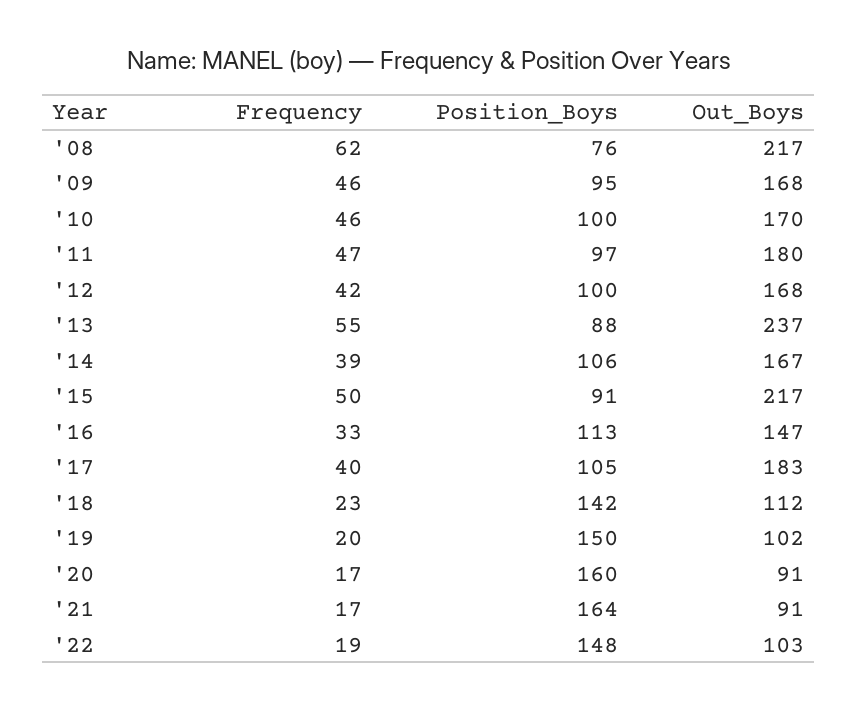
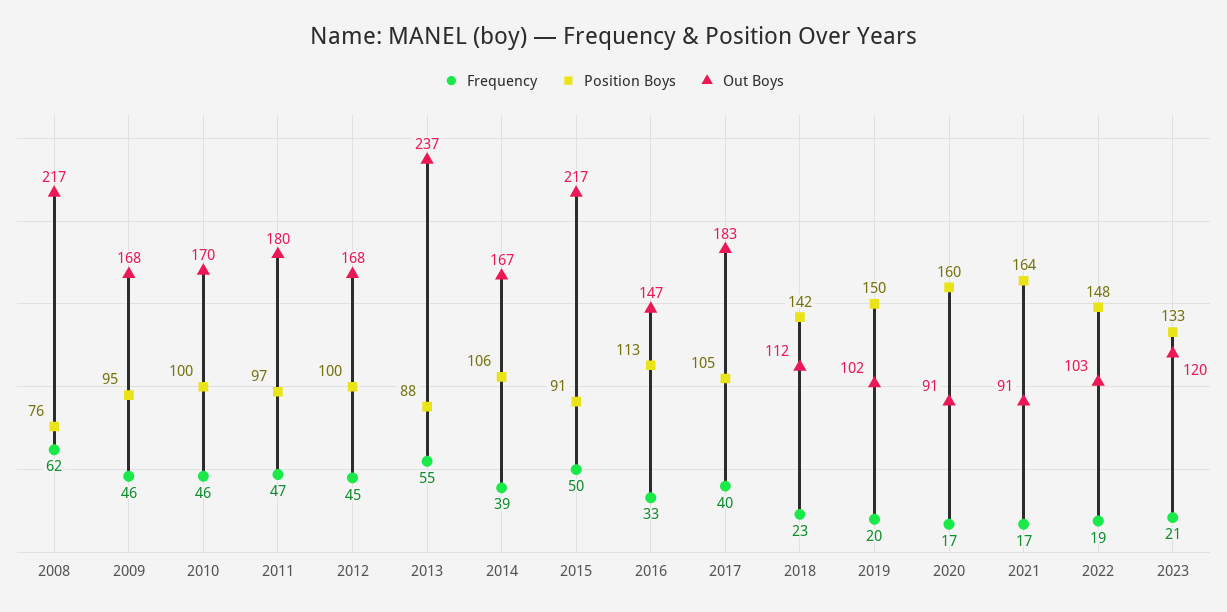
  {
    "Frequency": {
      "'08": 62,
      "'09": 46,
      "'10": 46,
      "'11": 47,
-     "'12": 42,
+     "'12": 45,
      "'13": 55,
      "'14": 39,
      "'15": 50,
      "'16": 33,
      "'17": 40,
      "'18": 23,
      "'19": 20,
      "'20": 17,
      "'21": 17,
-     "'22": 19
+     "'22": 19,
+     "2023": 21
    },
    "Position_Boys": {
      "'08": 76,
      "'09": 95,
      "'10": 100,
      "'11": 97,
      "'12": 100,
      "'13": 88,
      "'14": 106,
      "'15": 91,
      "'16": 113,
      "'17": 105,
      "'18": 142,
      "'19": 150,
      "'20": 160,
      "'21": 164,
-     "'22": 148
+     "'22": 148,
+     "2023": 133
    },
    "Out_Boys": {
      "'08": 217,
      "'09": 168,
      "'10": 170,
      "'11": 180,
      "'12": 168,
      "'13": 237,
      "'14": 167,
      "'15": 217,
      "'16": 147,
      "'17": 183,
      "'18": 112,
      "'19": 102,
      "'20": 91,
      "'21": 91,
-     "'22": 103
+     "'22": 103,
+     "2023": 120
    }
  }

